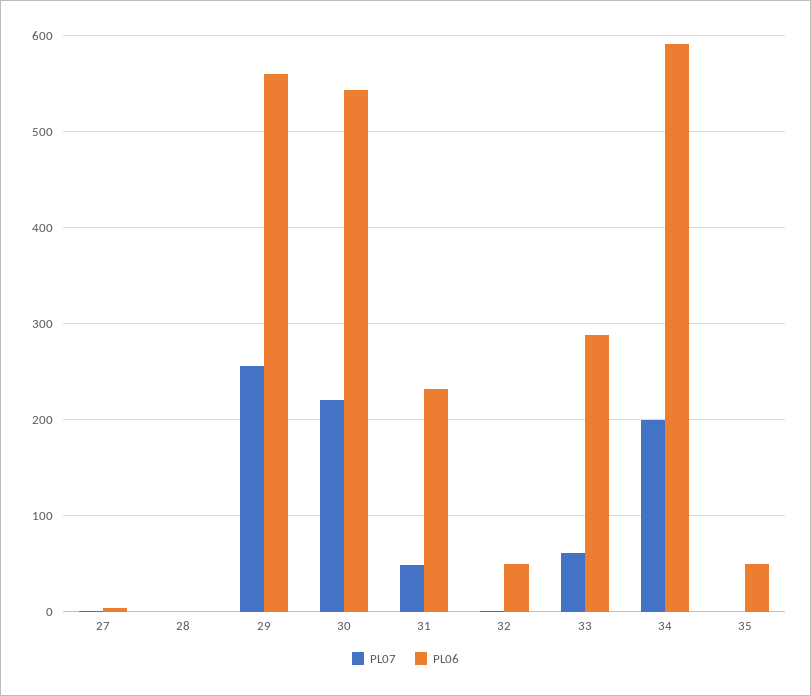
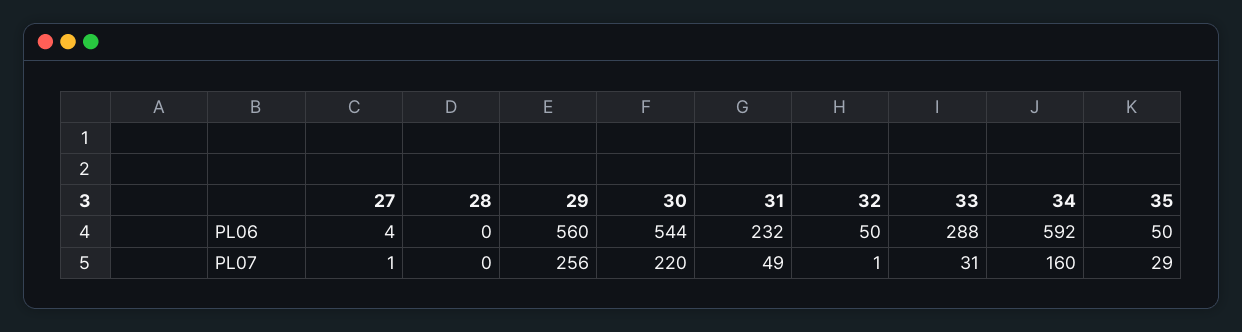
  {
    "PL07": {
      "27": 1,
      "28": 0,
      "29": 256,
      "30": 220,
      "31": 49,
      "32": 1,
-     "33": 60,
+     "33": 31,
-     "34": 200,
+     "34": 160,
-     "35": 0
+     "35": 29
    },
    "PL06": {
      "27": 4,
      "28": 0,
      "29": 560,
      "30": 544,
      "31": 232,
      "32": 50,
      "33": 288,
      "34": 592,
      "35": 50
    }
  }

